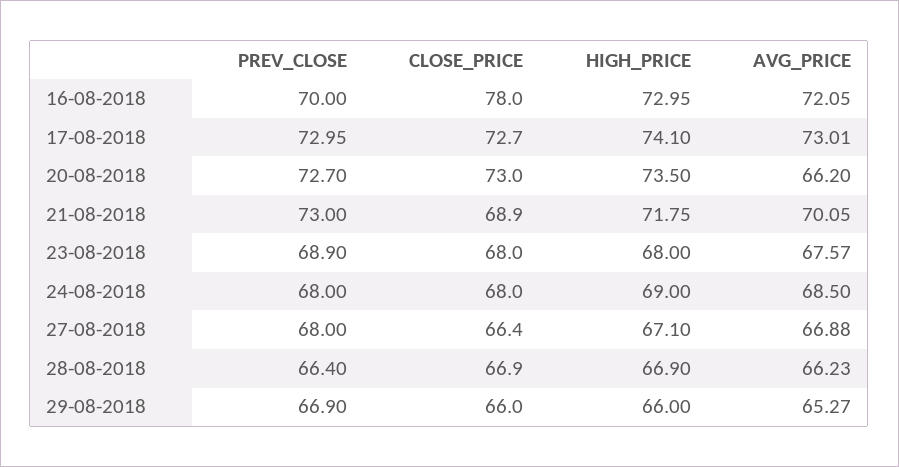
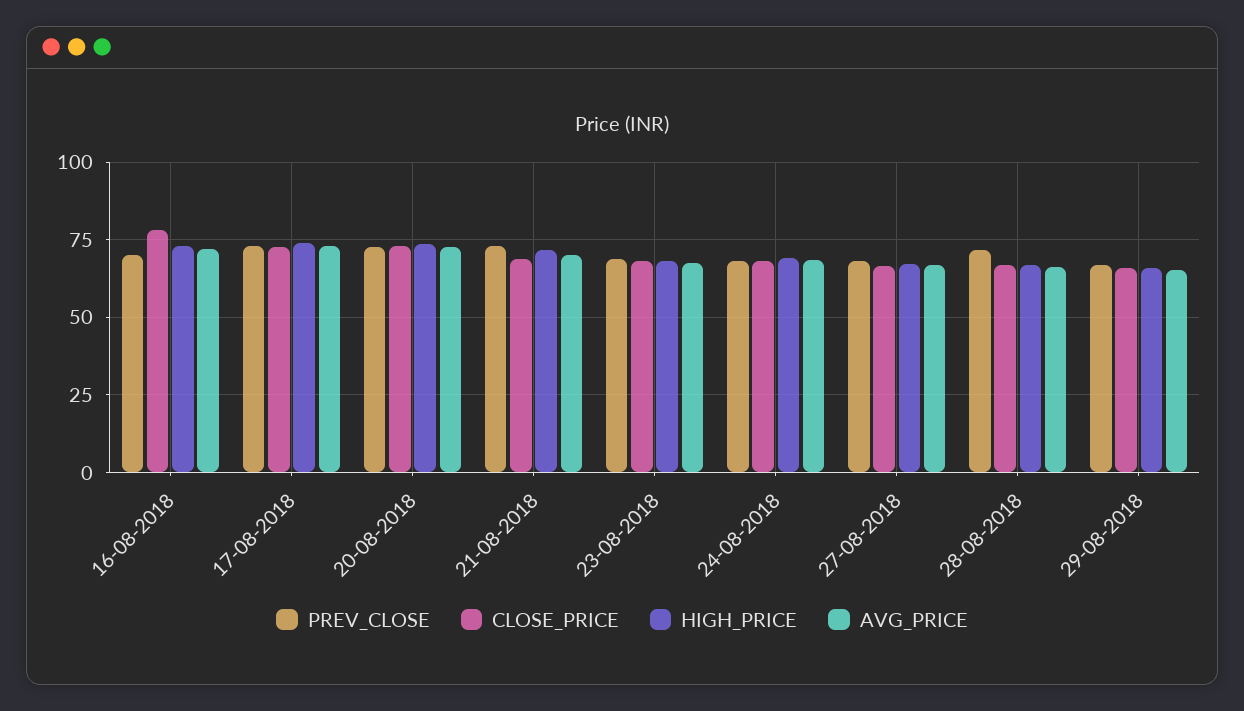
  {
    "PREV_CLOSE": {
      "16-08-2018": 70,
      "17-08-2018": 72.95,
      "20-08-2018": 72.7,
      "21-08-2018": 73,
      "23-08-2018": 68.9,
      "24-08-2018": 68,
      "27-08-2018": 68,
-     "28-08-2018": 66.4,
+     "28-08-2018": 72.5,
      "29-08-2018": 66.9
    },
    "CLOSE_PRICE": {
      "16-08-2018": 78,
      "17-08-2018": 72.7,
      "20-08-2018": 73,
      "21-08-2018": 68.9,
      "23-08-2018": 68,
      "24-08-2018": 68,
      "27-08-2018": 66.4,
      "28-08-2018": 66.9,
      "29-08-2018": 66
    },
    "HIGH_PRICE": {
      "16-08-2018": 72.95,
      "17-08-2018": 74.1,
      "20-08-2018": 73.5,
      "21-08-2018": 71.75,
      "23-08-2018": 68,
      "24-08-2018": 69,
      "27-08-2018": 67.1,
      "28-08-2018": 66.9,
      "29-08-2018": 66
    },
    "AVG_PRICE": {
      "16-08-2018": 72.05,
      "17-08-2018": 73.01,
-     "20-08-2018": 66.2,
+     "20-08-2018": 72.5,
      "21-08-2018": 70.05,
      "23-08-2018": 67.57,
      "24-08-2018": 68.5,
      "27-08-2018": 66.88,
      "28-08-2018": 66.23,
      "29-08-2018": 65.27
    }
  }

